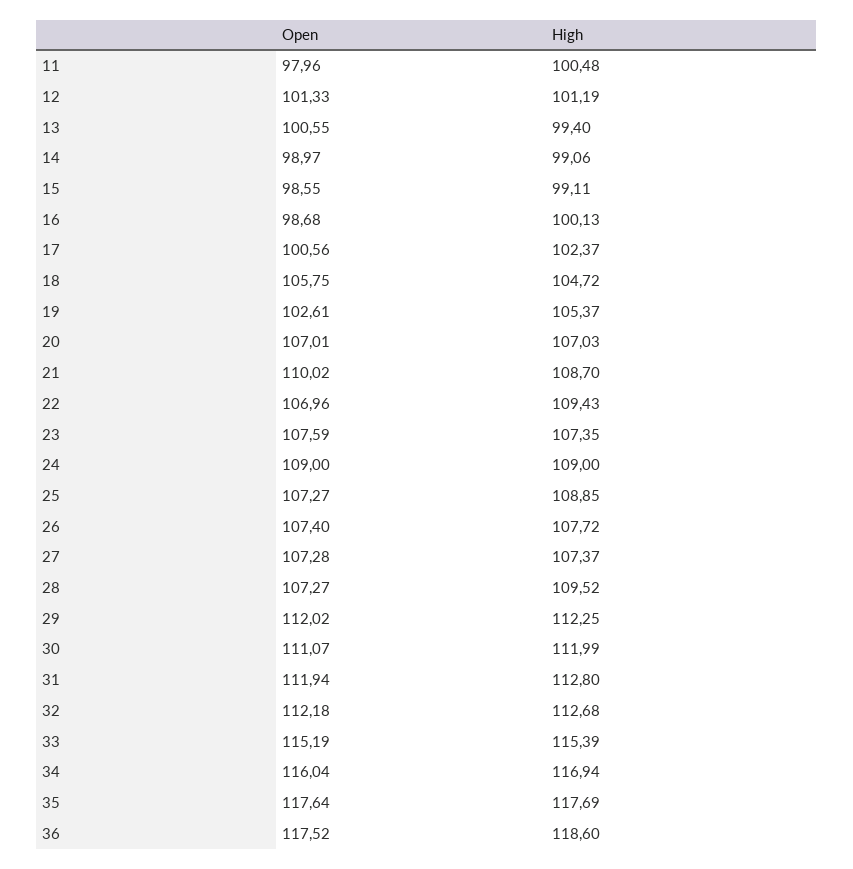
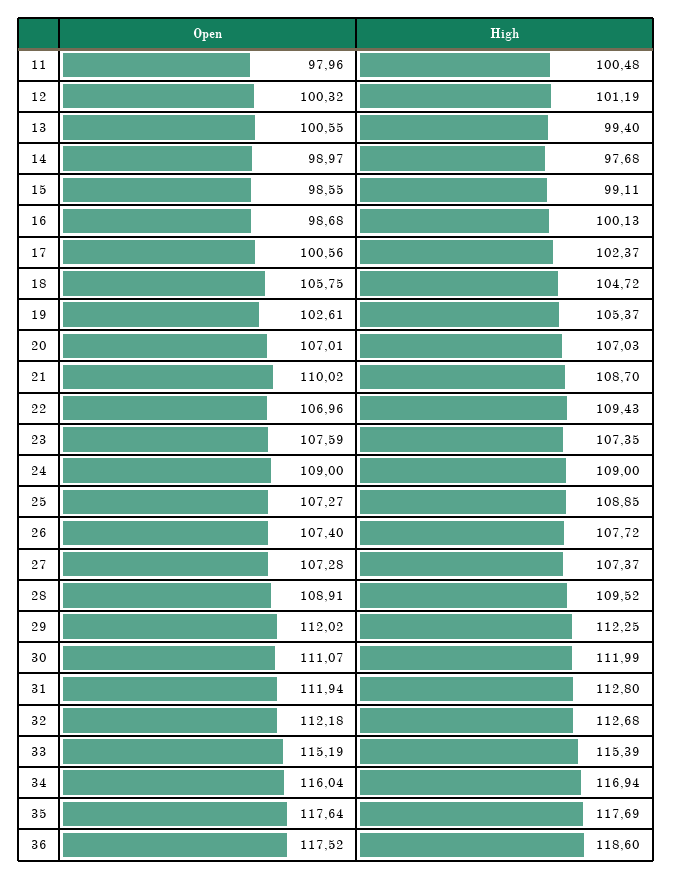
  {
    "Open": {
      "11": 97.96,
-     "12": 101.33,
+     "12": 100.32,
      "13": 100.55,
      "14": 98.97,
      "15": 98.55,
      "16": 98.68,
      "17": 100.56,
      "18": 105.75,
      "19": 102.61,
      "20": 107.01,
      "21": 110.02,
      "22": 106.96,
      "23": 107.59,
      "24": 109,
      "25": 107.27,
      "26": 107.4,
      "27": 107.28,
-     "28": 107.27,
+     "28": 108.91,
      "29": 112.02,
      "30": 111.07,
      "31": 111.94,
      "32": 112.18,
      "33": 115.19,
      "34": 116.04,
      "35": 117.64,
      "36": 117.52
    },
    "High": {
      "11": 100.48,
      "12": 101.19,
      "13": 99.4,
-     "14": 99.06,
+     "14": 97.68,
      "15": 99.11,
      "16": 100.13,
      "17": 102.37,
      "18": 104.72,
      "19": 105.37,
      "20": 107.03,
      "21": 108.7,
      "22": 109.43,
      "23": 107.35,
      "24": 109,
      "25": 108.85,
      "26": 107.72,
      "27": 107.37,
      "28": 109.52,
      "29": 112.25,
      "30": 111.99,
      "31": 112.8,
      "32": 112.68,
      "33": 115.39,
      "34": 116.94,
      "35": 117.69,
      "36": 118.6
    }
  }

